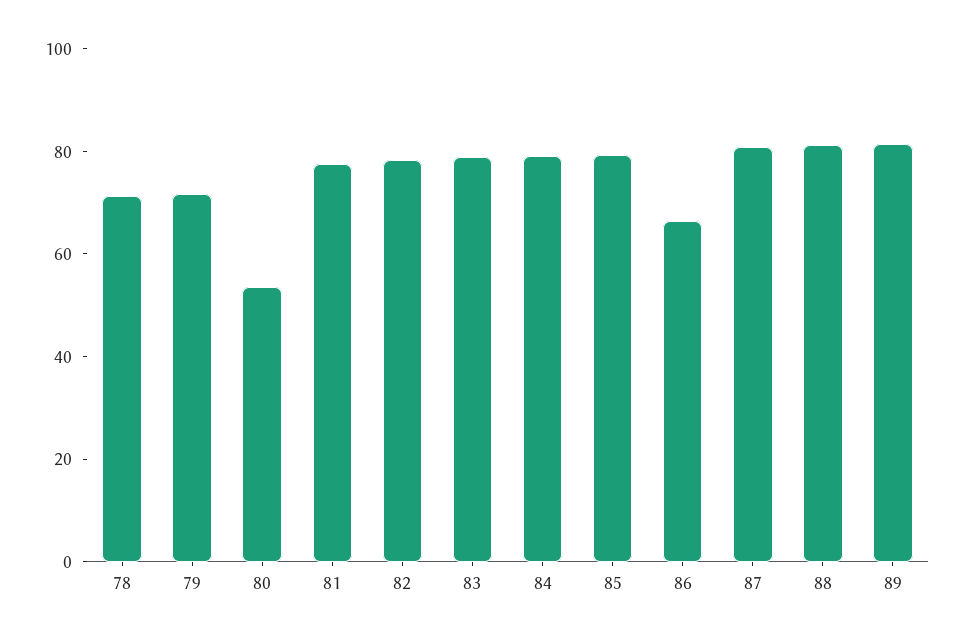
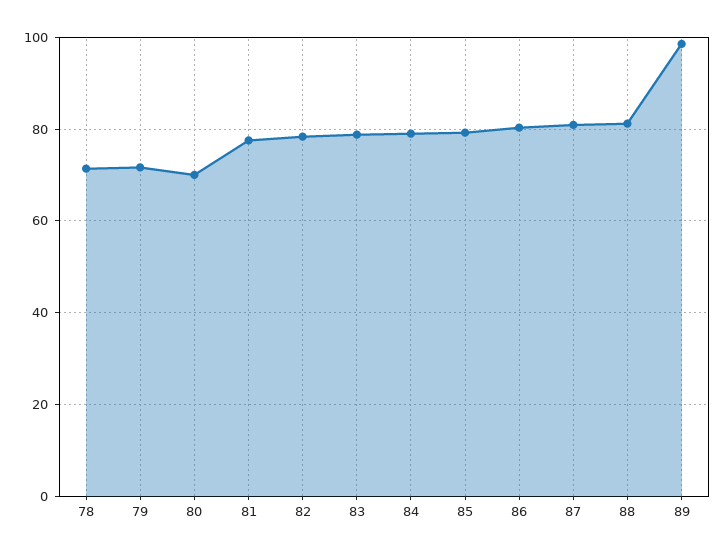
  {
    "78": 72,
    "79": 72,
-   "80": 55,
+   "80": 70,
    "81": 78,
    "82": 78,
    "83": 78,
    "84": 80,
    "85": 80,
-   "86": 65,
+   "86": 80,
    "87": 80,
    "88": 82,
-   "89": 80
+   "89": 98
  }

